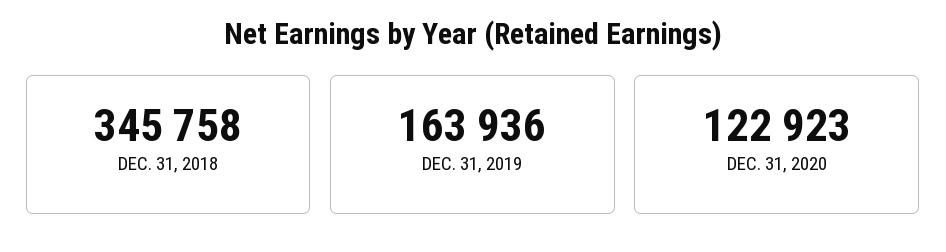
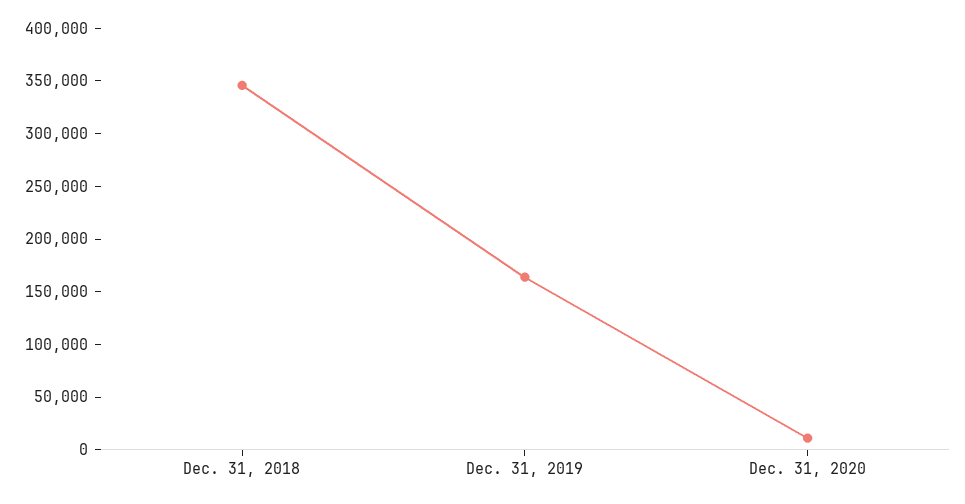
  {
    "DEC. 31, 2018": 345758,
    "DEC. 31, 2019": 163936,
-   "DEC. 31, 2020": 122923
+   "DEC. 31, 2020": 10000
  }

